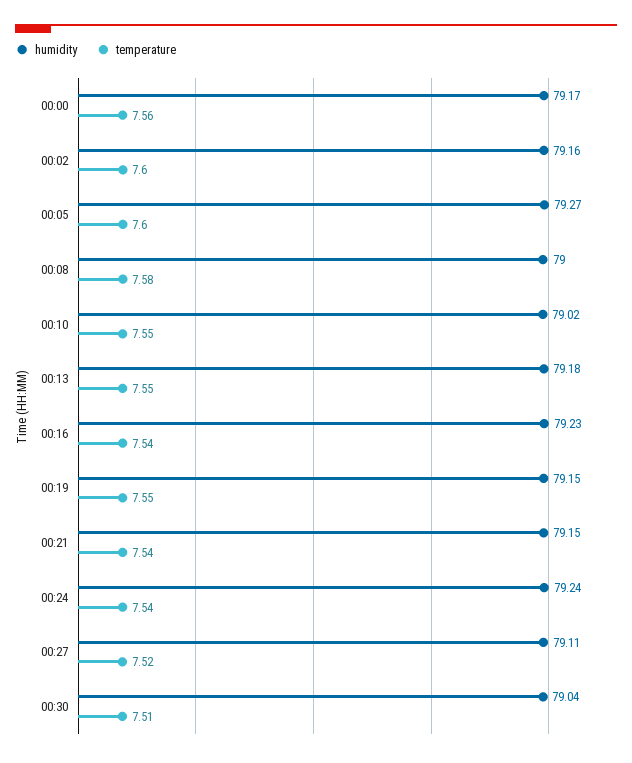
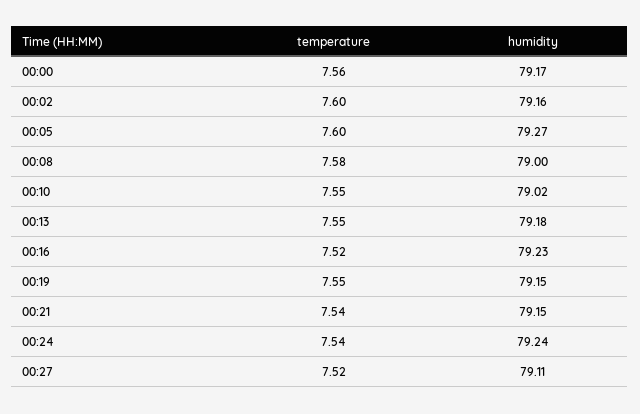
  {
    "humidity": {
      "00:00": 79.17,
      "00:02": 79.16,
      "00:05": 79.27,
      "00:08": 79,
      "00:10": 79.02,
      "00:13": 79.18,
      "00:16": 79.23,
      "00:19": 79.15,
      "00:21": 79.15,
      "00:24": 79.24,
-     "00:27": 79.11,
+     "00:27": 79.11
-     "00:30": 79.04
    },
    "temperature": {
      "00:00": 7.56,
      "00:02": 7.6,
      "00:05": 7.6,
      "00:08": 7.58,
      "00:10": 7.55,
      "00:13": 7.55,
-     "00:16": 7.54,
+     "00:16": 7.52,
      "00:19": 7.55,
      "00:21": 7.54,
      "00:24": 7.54,
-     "00:27": 7.52,
+     "00:27": 7.52
-     "00:30": 7.51
    }
  }

